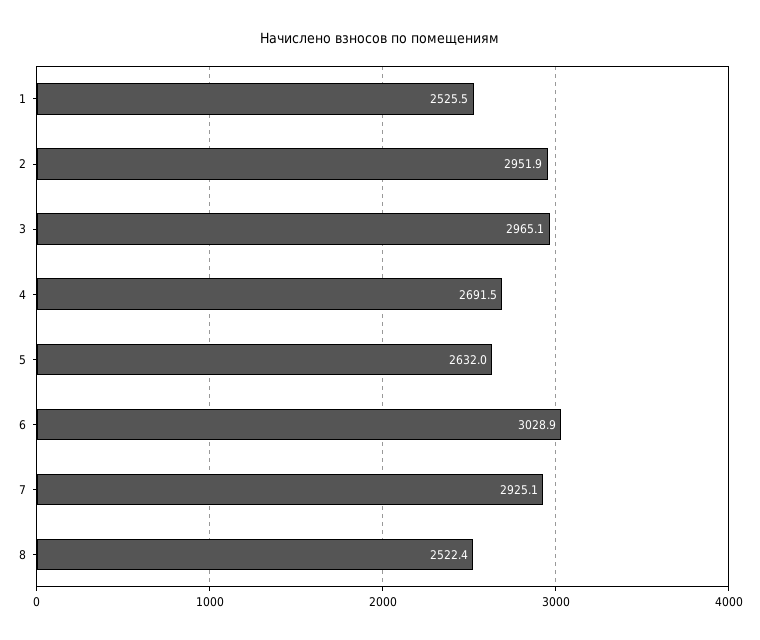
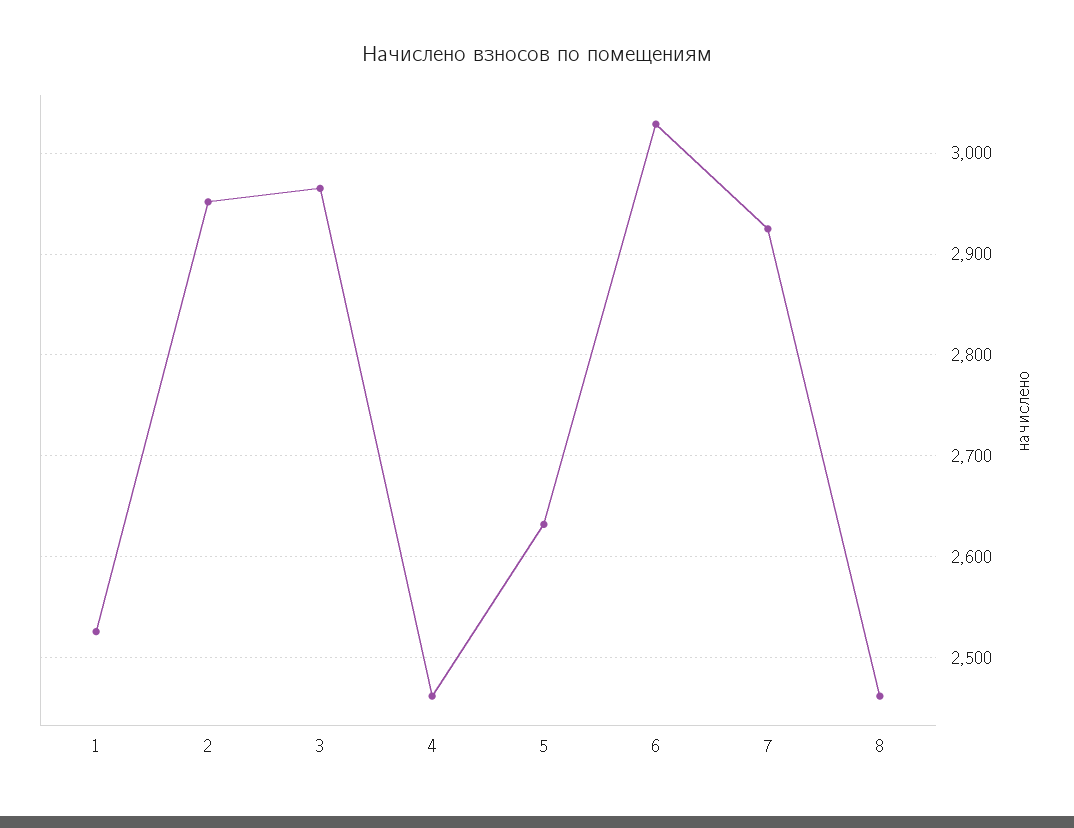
  {
    "1": 2525.5,
    "2": 2951.9,
    "3": 2965.1,
-   "4": 2691.5,
+   "4": 2460,
    "5": 2632,
    "6": 3028.9,
    "7": 2925.1,
-   "8": 2522.4
+   "8": 2460
  }

